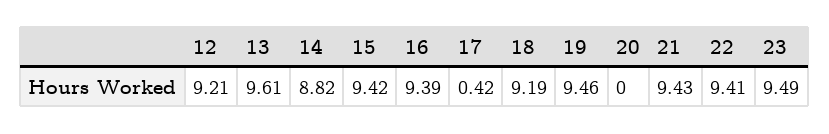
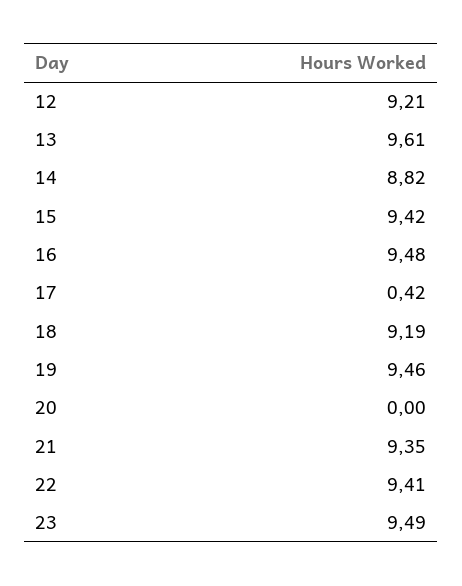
  {
    "12": 9.21,
    "13": 9.61,
    "14": 8.82,
    "15": 9.42,
-   "16": 9.39,
+   "16": 9.48,
    "17": 0.42,
    "18": 9.19,
    "19": 9.46,
    "20": 0,
-   "21": 9.43,
+   "21": 9.35,
    "22": 9.41,
    "23": 9.49
  }

